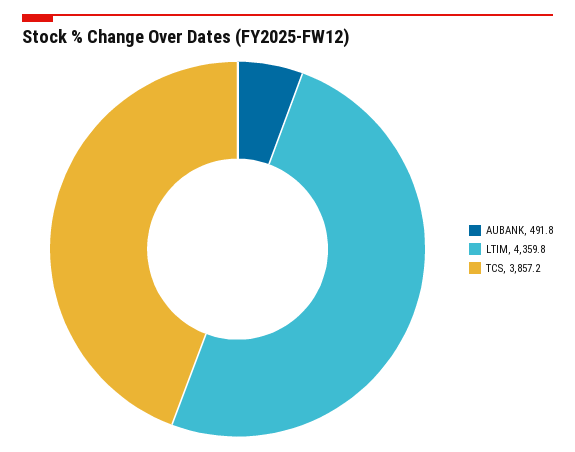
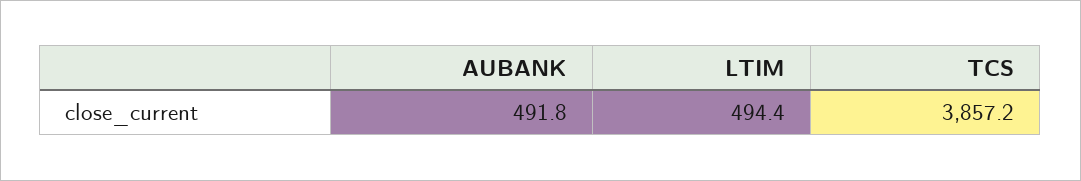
  {
    "AUBANK": 491.8,
-   "LTIM": 4359.8,
+   "LTIM": 494.4,
    "TCS": 3857.2
  }

